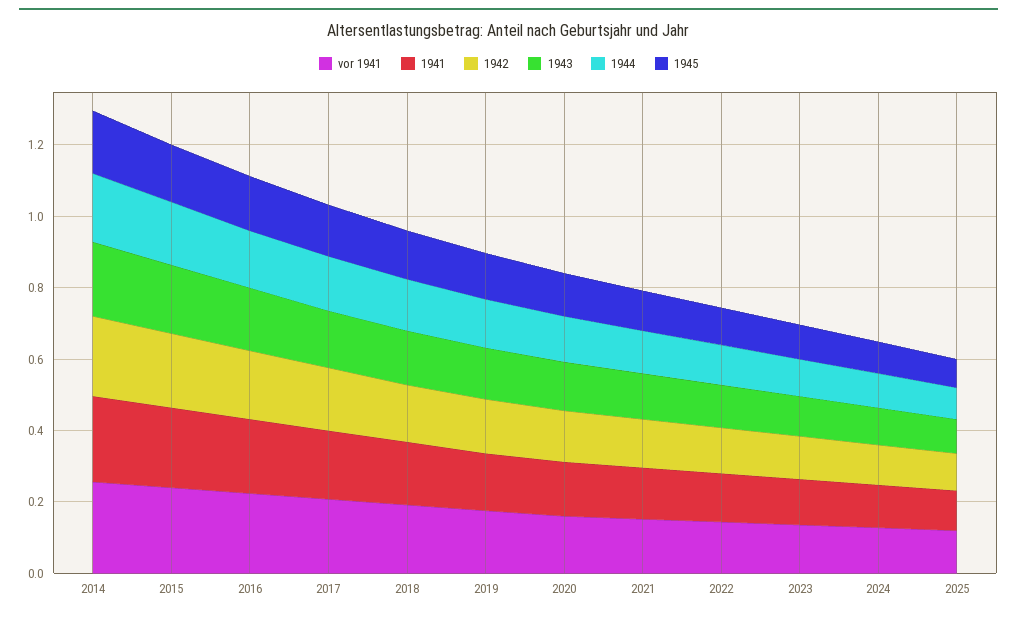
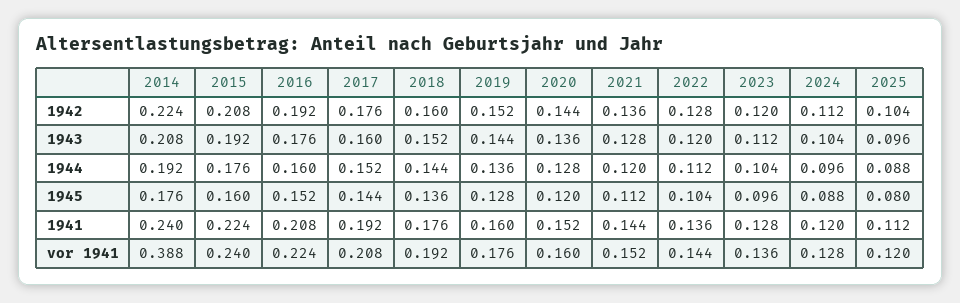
  {
    "vor 1941": {
-     "2014": 0.25,
+     "2014": 0.388,
      "2015": 0.24,
      "2016": 0.224,
      "2017": 0.208,
      "2018": 0.192,
      "2019": 0.176,
      "2020": 0.16,
      "2021": 0.152,
      "2022": 0.144,
      "2023": 0.136,
      "2024": 0.128,
      "2025": 0.12
    },
    "1941": {
      "2014": 0.24,
      "2015": 0.224,
      "2016": 0.208,
      "2017": 0.192,
      "2018": 0.176,
      "2019": 0.16,
      "2020": 0.152,
      "2021": 0.144,
      "2022": 0.136,
      "2023": 0.128,
      "2024": 0.12,
      "2025": 0.112
    },
    "1942": {
      "2014": 0.224,
      "2015": 0.208,
      "2016": 0.192,
      "2017": 0.176,
      "2018": 0.16,
      "2019": 0.152,
      "2020": 0.144,
      "2021": 0.136,
      "2022": 0.128,
      "2023": 0.12,
      "2024": 0.112,
      "2025": 0.104
    },
    "1943": {
      "2014": 0.208,
      "2015": 0.192,
      "2016": 0.176,
      "2017": 0.16,
      "2018": 0.152,
      "2019": 0.144,
      "2020": 0.136,
      "2021": 0.128,
      "2022": 0.12,
      "2023": 0.112,
      "2024": 0.104,
      "2025": 0.096
    },
    "1944": {
      "2014": 0.192,
      "2015": 0.176,
      "2016": 0.16,
      "2017": 0.152,
      "2018": 0.144,
      "2019": 0.136,
      "2020": 0.128,
      "2021": 0.12,
      "2022": 0.112,
      "2023": 0.104,
      "2024": 0.096,
      "2025": 0.088
    },
    "1945": {
      "2014": 0.176,
      "2015": 0.16,
      "2016": 0.152,
      "2017": 0.144,
      "2018": 0.136,
      "2019": 0.128,
      "2020": 0.12,
      "2021": 0.112,
      "2022": 0.104,
      "2023": 0.096,
      "2024": 0.088,
      "2025": 0.08
    }
  }

